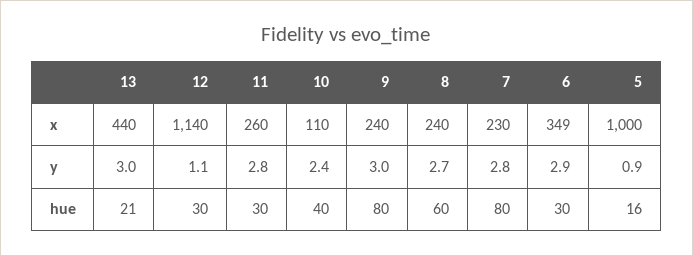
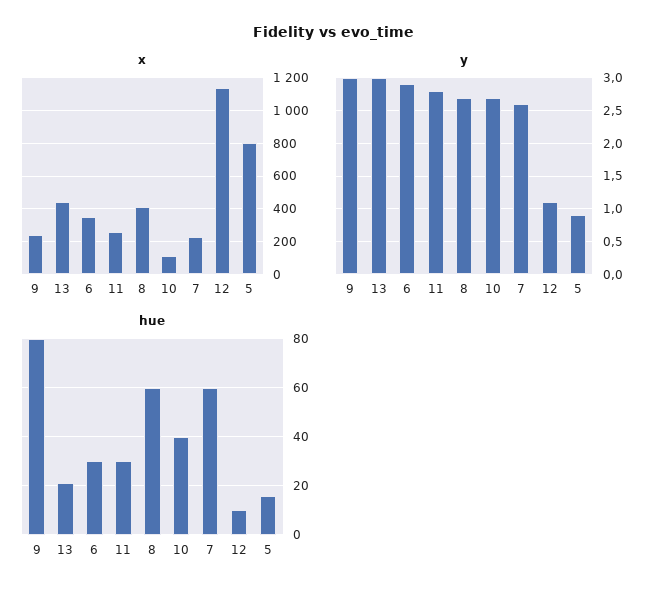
  {
    "x": {
      "13": 440,
      "12": 1140,
      "11": 260,
      "10": 110,
      "9": 240,
-     "8": 240,
+     "8": 400,
      "7": 230,
      "6": 349,
-     "5": 1000
+     "5": 800
    },
    "y": {
      "13": 3,
      "12": 1.1,
      "11": 2.8,
-     "10": 2.4,
+     "10": 2.7,
      "9": 3,
      "8": 2.7,
-     "7": 2.8,
+     "7": 2.6,
      "6": 2.9,
      "5": 0.9
    },
    "hue": {
      "13": 21,
-     "12": 30,
+     "12": 10,
      "11": 30,
      "10": 40,
      "9": 80,
      "8": 60,
-     "7": 80,
+     "7": 60,
      "6": 30,
      "5": 16
    }
  }

